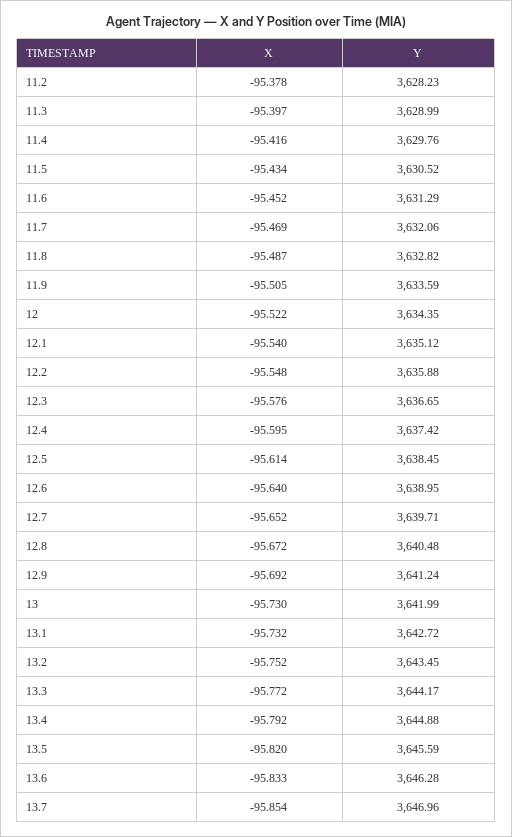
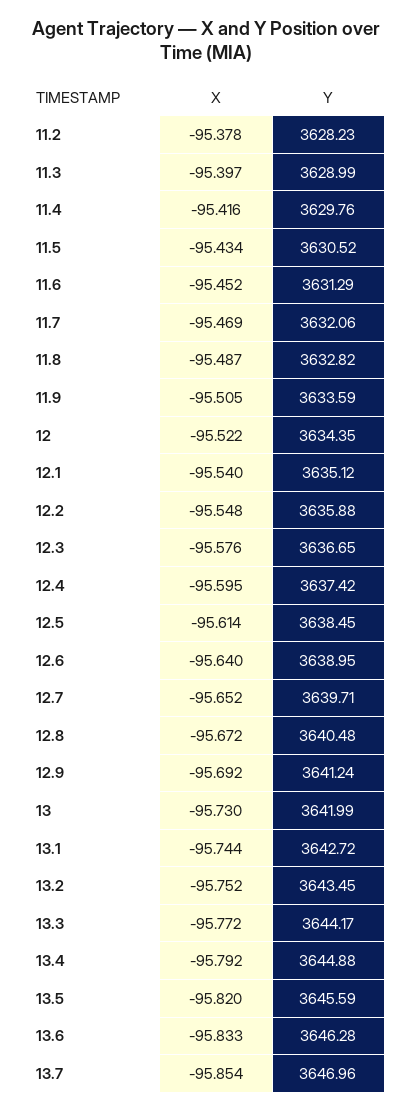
  {
    "X": {
      "11.2": -95.378,
      "11.3": -95.397,
      "11.4": -95.416,
      "11.5": -95.434,
      "11.6": -95.452,
      "11.7": -95.469,
      "11.8": -95.487,
      "11.9": -95.505,
      "12": -95.522,
      "12.1": -95.54,
      "12.2": -95.548,
      "12.3": -95.576,
      "12.4": -95.595,
      "12.5": -95.614,
      "12.6": -95.64,
      "12.7": -95.652,
      "12.8": -95.672,
      "12.9": -95.692,
      "13": -95.73,
-     "13.1": -95.732,
+     "13.1": -95.744,
      "13.2": -95.752,
      "13.3": -95.772,
      "13.4": -95.792,
      "13.5": -95.82,
      "13.6": -95.833,
      "13.7": -95.854
    },
    "Y": {
      "11.2": 3628.23,
      "11.3": 3628.99,
      "11.4": 3629.76,
      "11.5": 3630.52,
      "11.6": 3631.29,
      "11.7": 3632.06,
      "11.8": 3632.82,
      "11.9": 3633.59,
      "12": 3634.35,
      "12.1": 3635.12,
      "12.2": 3635.88,
      "12.3": 3636.65,
      "12.4": 3637.42,
      "12.5": 3638.45,
      "12.6": 3638.95,
      "12.7": 3639.71,
      "12.8": 3640.48,
      "12.9": 3641.24,
      "13": 3641.99,
      "13.1": 3642.72,
      "13.2": 3643.45,
      "13.3": 3644.17,
      "13.4": 3644.88,
      "13.5": 3645.59,
      "13.6": 3646.28,
      "13.7": 3646.96
    }
  }

